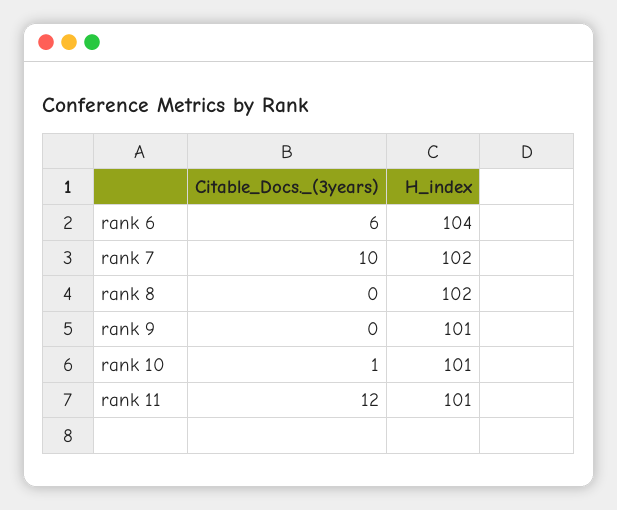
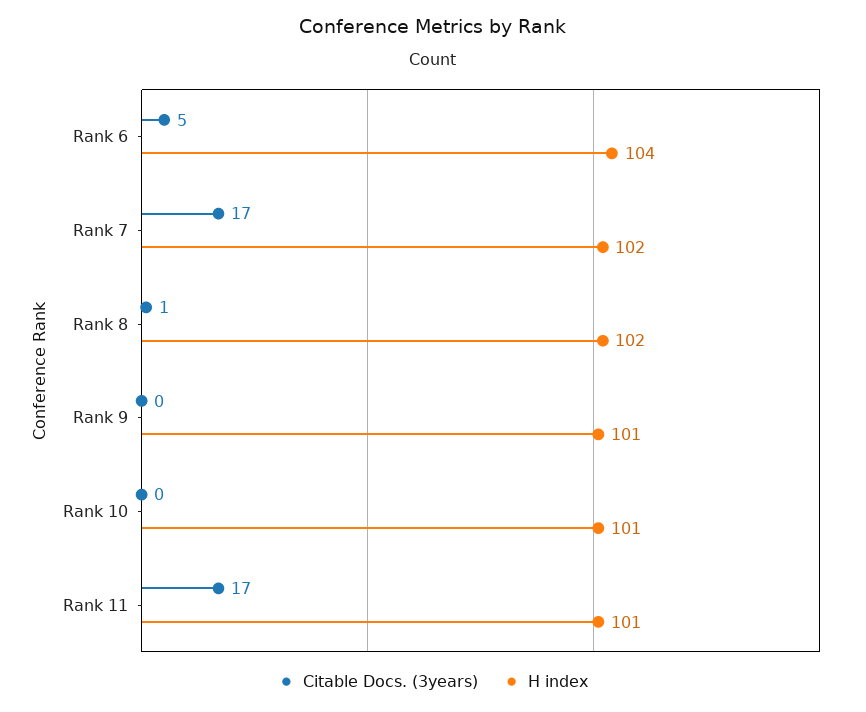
  {
    "Citable_Docs._(3years)": {
-     "rank 6": 6,
+     "rank 6": 5,
-     "rank 7": 10,
+     "rank 7": 17,
-     "rank 8": 0,
+     "rank 8": 1,
      "rank 9": 0,
-     "rank 10": 1,
+     "rank 10": 0,
-     "rank 11": 12
+     "rank 11": 17
    },
    "H_index": {
      "rank 6": 104,
      "rank 7": 102,
      "rank 8": 102,
      "rank 9": 101,
      "rank 10": 101,
      "rank 11": 101
    }
  }

